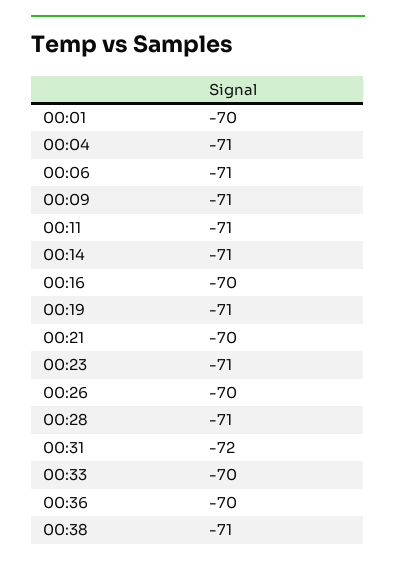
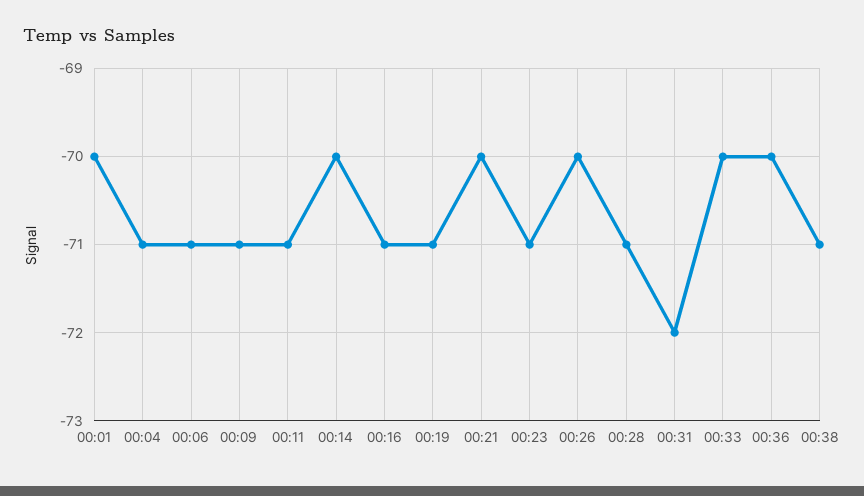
  {
    "00:01": -70,
    "00:04": -71,
    "00:06": -71,
    "00:09": -71,
    "00:11": -71,
-   "00:14": -71,
+   "00:14": -70,
-   "00:16": -70,
+   "00:16": -71,
    "00:19": -71,
    "00:21": -70,
    "00:23": -71,
    "00:26": -70,
    "00:28": -71,
    "00:31": -72,
    "00:33": -70,
    "00:36": -70,
    "00:38": -71
  }

